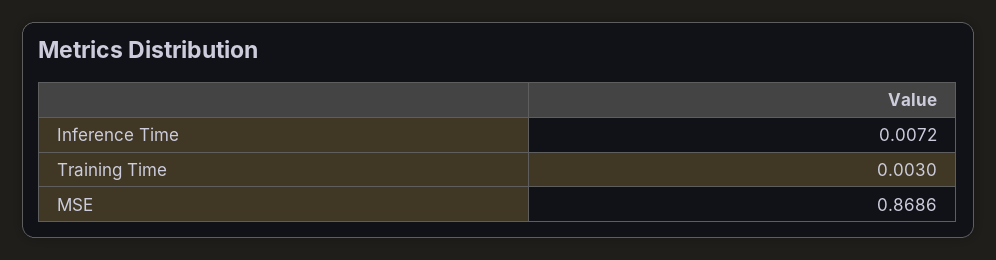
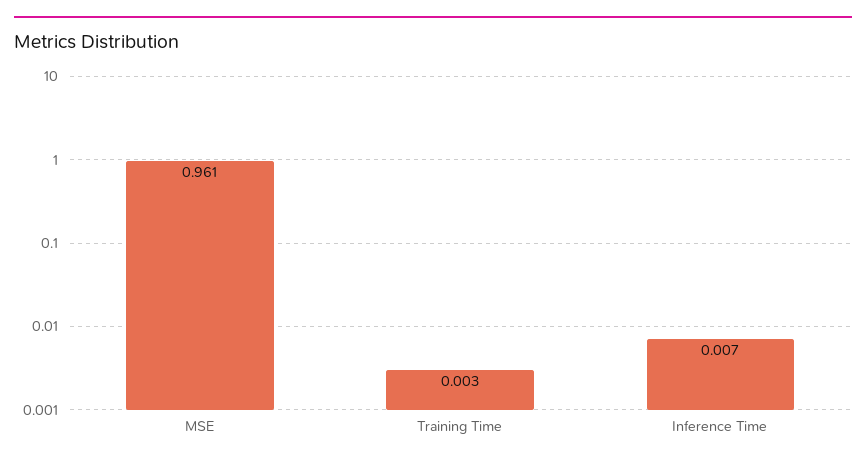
  {
    "Inference Time": 0.0072,
    "Training Time": 0.003,
-   "MSE": 0.8686
+   "MSE": 0.961
  }

